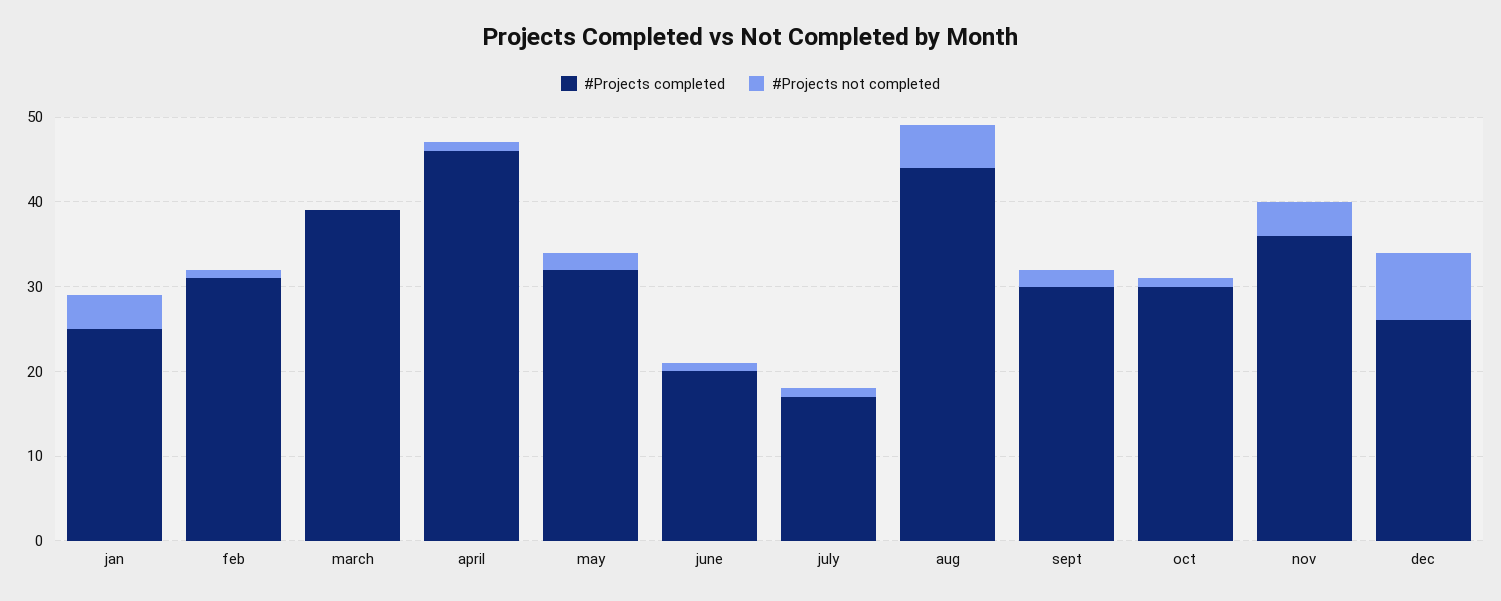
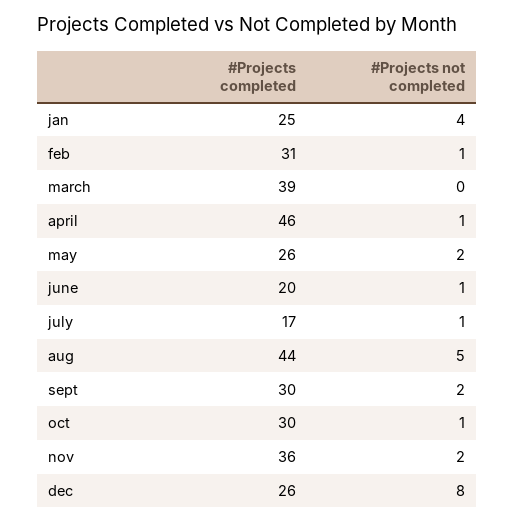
  {
    "#Projects completed": {
      "jan": 25,
      "feb": 31,
      "march": 39,
      "april": 46,
-     "may": 32,
+     "may": 26,
      "june": 20,
      "july": 17,
      "aug": 44,
      "sept": 30,
      "oct": 30,
      "nov": 36,
      "dec": 26
    },
    "#Projects not completed": {
      "jan": 4,
      "feb": 1,
      "march": 0,
      "april": 1,
      "may": 2,
      "june": 1,
      "july": 1,
      "aug": 5,
      "sept": 2,
      "oct": 1,
-     "nov": 4,
+     "nov": 2,
      "dec": 8
    }
  }

